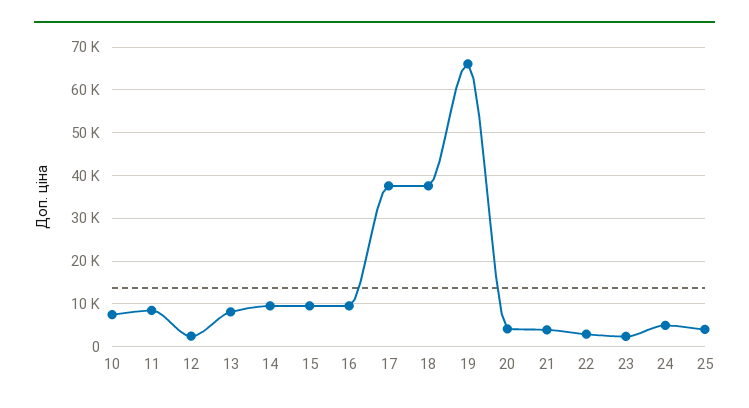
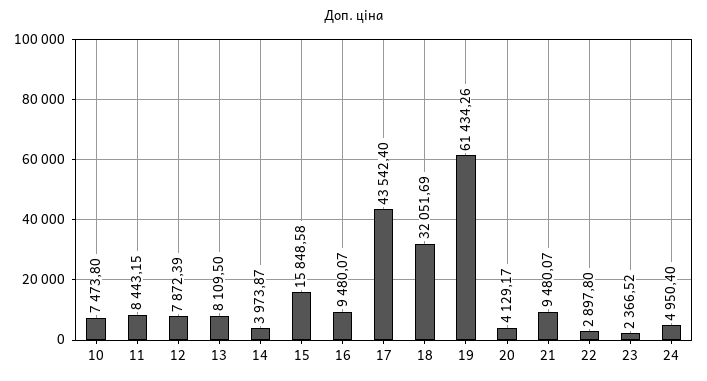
  {
    "10": 7473.8,
    "11": 8443.15,
-   "12": 2000,
+   "12": 7872.39,
    "13": 8109.5,
-   "14": 10000,
+   "14": 3973.87,
-   "15": 10000,
+   "15": 15848.58,
    "16": 9480.07,
-   "17": 38000,
+   "17": 43542.4,
-   "18": 38000,
+   "18": 32051.69,
-   "19": 66000,
+   "19": 61434.26,
    "20": 4129.17,
-   "21": 4000,
+   "21": 9480.07,
    "22": 2897.8,
    "23": 2366.52,
-   "24": 4950.4,
+   "24": 4950.4
-   "25": 4000
  }

